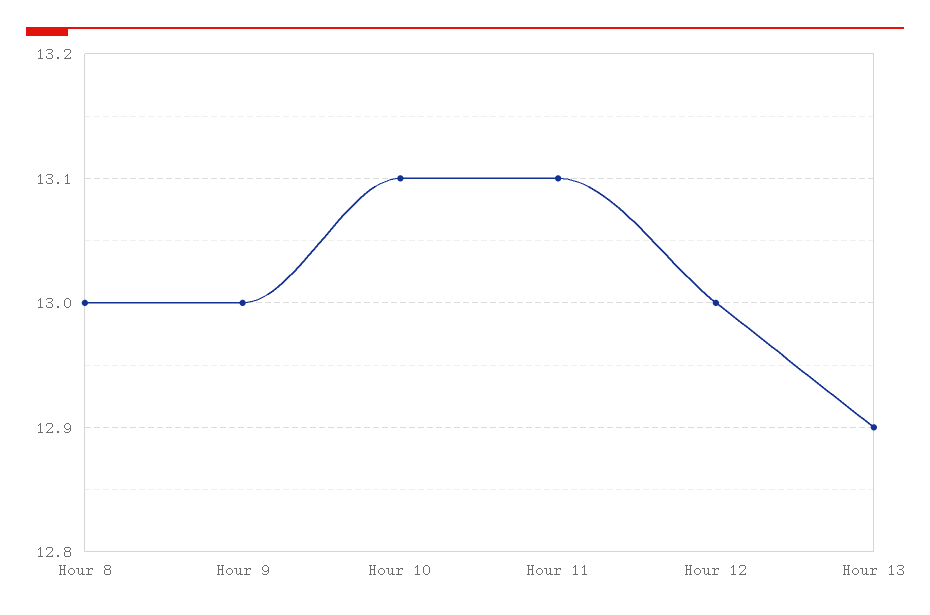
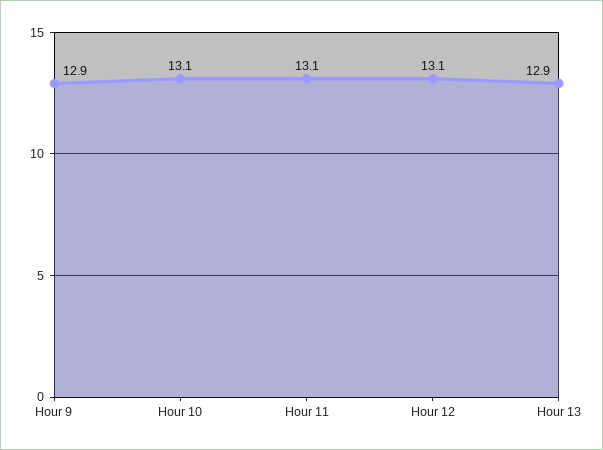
  {
-   "Hour 8": 13,
-   "Hour 9": 13,
+   "Hour 9": 12.9,
    "Hour 10": 13.1,
    "Hour 11": 13.1,
-   "Hour 12": 13,
+   "Hour 12": 13.1,
    "Hour 13": 12.9
  }

